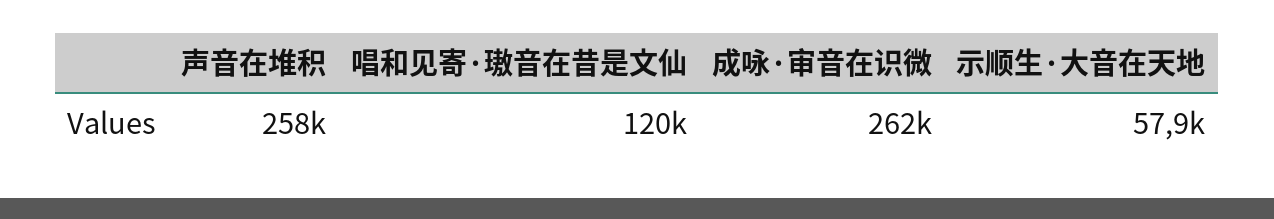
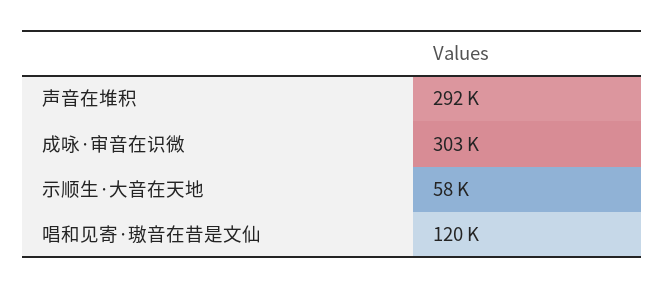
  {
-   "声音在堆积": 258000,
+   "声音在堆积": 292000,
    "唱和见寄·璈音在昔是文仙": 120000,
-   "成咏·审音在识微": 262000,
+   "成咏·审音在识微": 303000,
    "示顺生·大音在天地": 57900
  }

